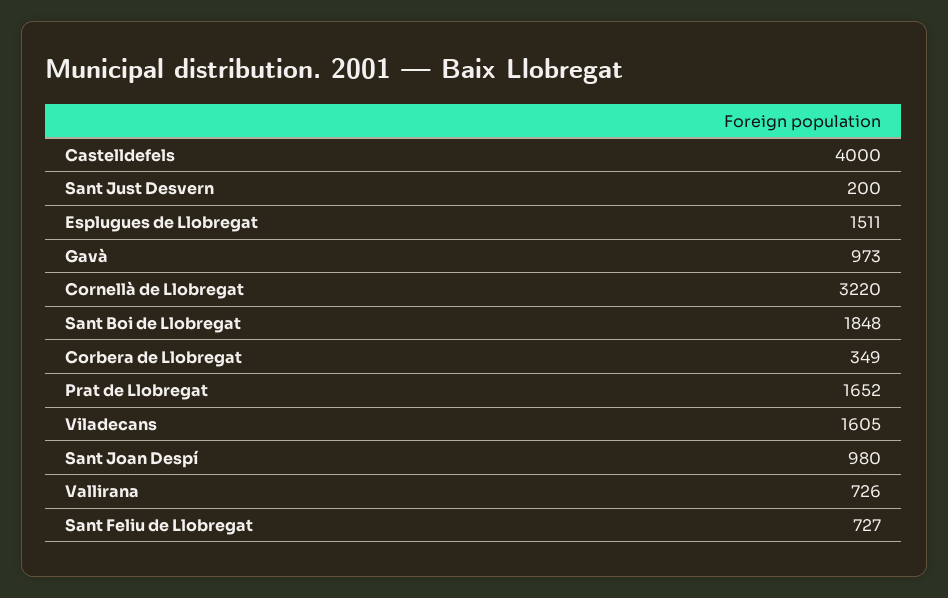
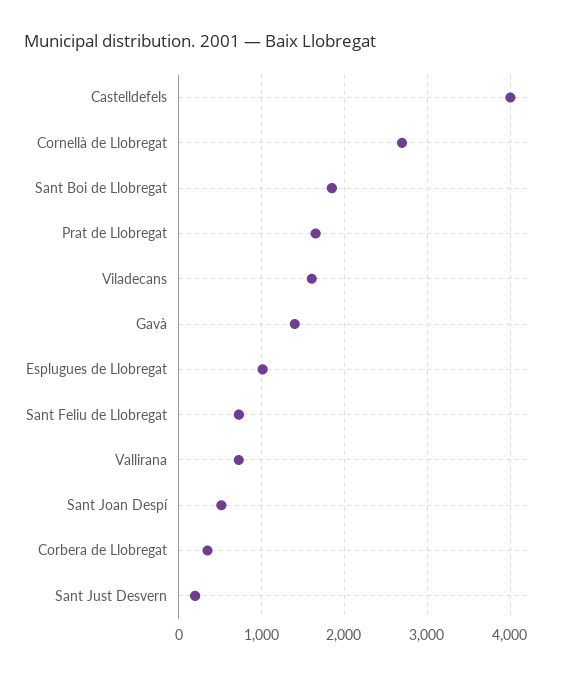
  {
    "Castelldefels": 4000,
    "Sant Just Desvern": 200,
-   "Esplugues de Llobregat": 1511,
+   "Esplugues de Llobregat": 1000,
-   "Gavà": 973,
+   "Gavà": 1400,
-   "Cornellà de Llobregat": 3220,
+   "Cornellà de Llobregat": 2700,
    "Sant Boi de Llobregat": 1848,
    "Corbera de Llobregat": 349,
    "Prat de Llobregat": 1652,
    "Viladecans": 1605,
-   "Sant Joan Despí": 980,
+   "Sant Joan Despí": 500,
    "Vallirana": 726,
    "Sant Feliu de Llobregat": 727
  }

